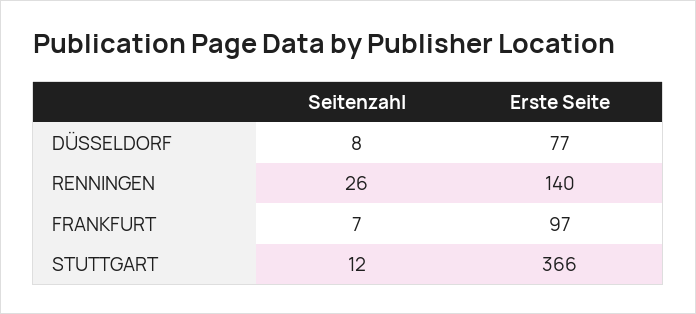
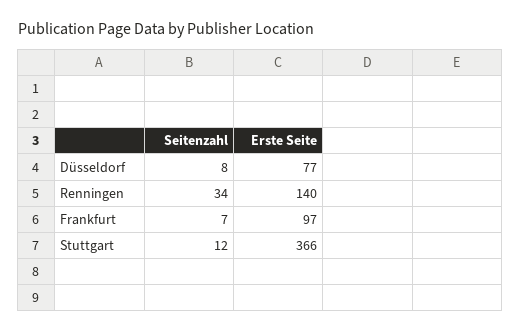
  {
    "Seitenzahl": {
      "DÜSSELDORF": 8,
-     "RENNINGEN": 26,
+     "RENNINGEN": 34,
      "FRANKFURT": 7,
      "STUTTGART": 12
    },
    "Erste Seite": {
      "DÜSSELDORF": 77,
      "RENNINGEN": 140,
      "FRANKFURT": 97,
      "STUTTGART": 366
    }
  }

